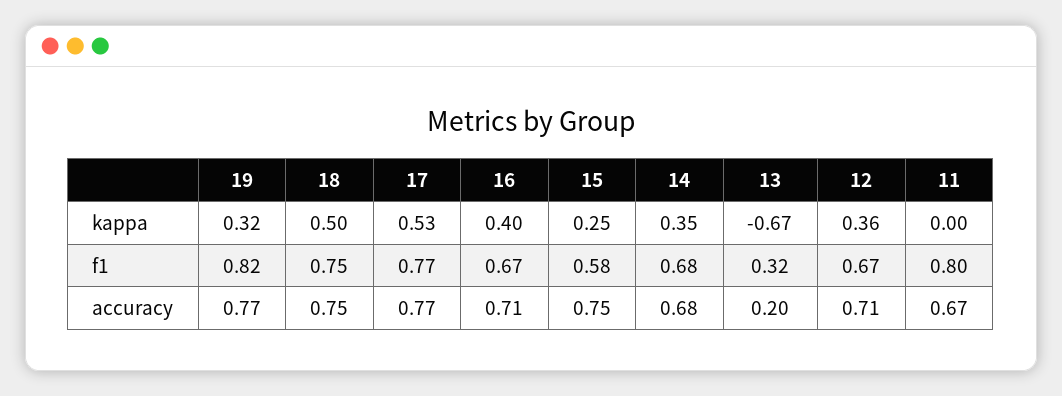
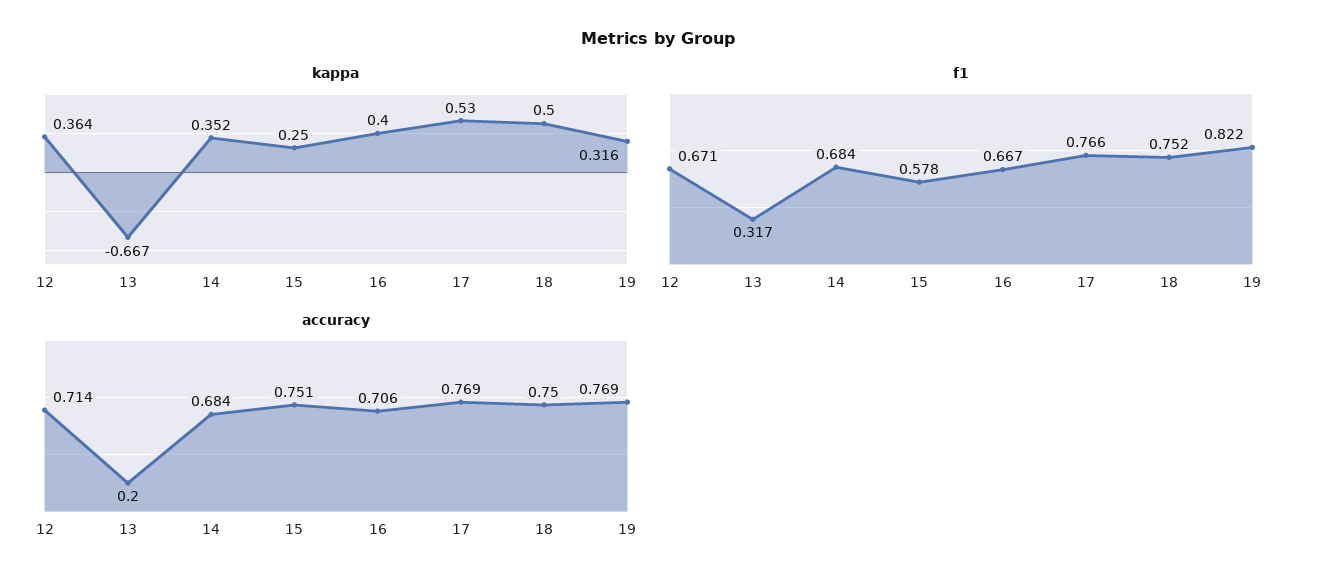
  {
    "kappa": {
      "19": 0.316,
      "18": 0.5,
      "17": 0.53,
      "16": 0.4,
      "15": 0.25,
      "14": 0.352,
      "13": -0.667,
-     "12": 0.364,
+     "12": 0.364
-     "11": 0
    },
    "f1": {
      "19": 0.822,
      "18": 0.752,
      "17": 0.766,
      "16": 0.667,
      "15": 0.578,
      "14": 0.684,
      "13": 0.317,
-     "12": 0.671,
+     "12": 0.671
-     "11": 0.8
    },
    "accuracy": {
      "19": 0.769,
      "18": 0.75,
      "17": 0.769,
      "16": 0.706,
      "15": 0.751,
      "14": 0.684,
      "13": 0.2,
-     "12": 0.714,
+     "12": 0.714
-     "11": 0.67
    }
  }

